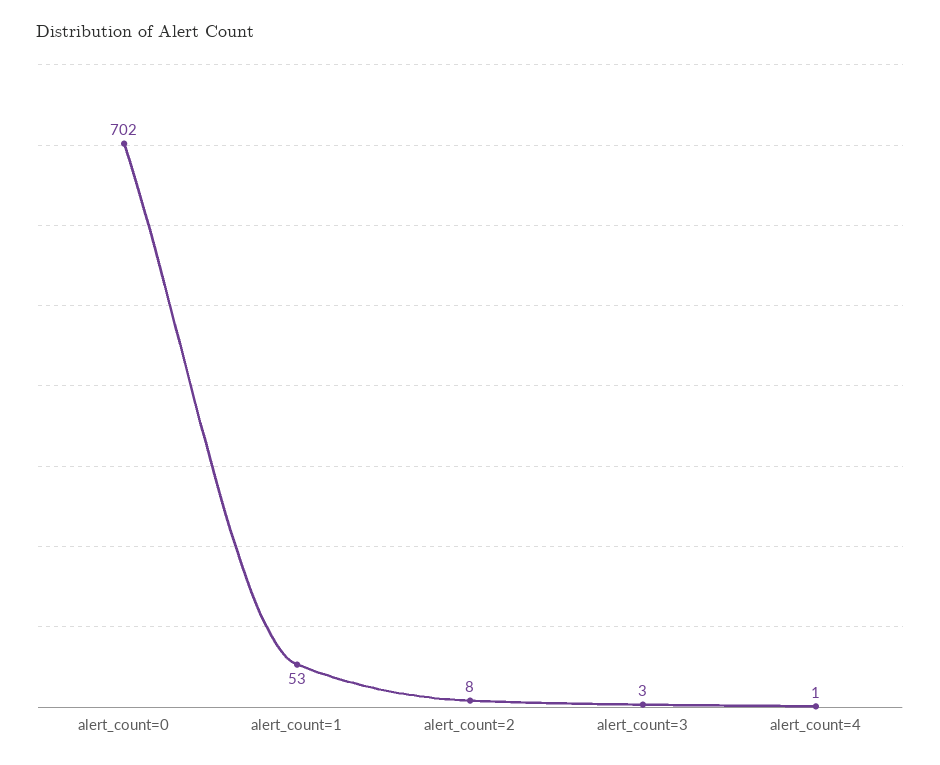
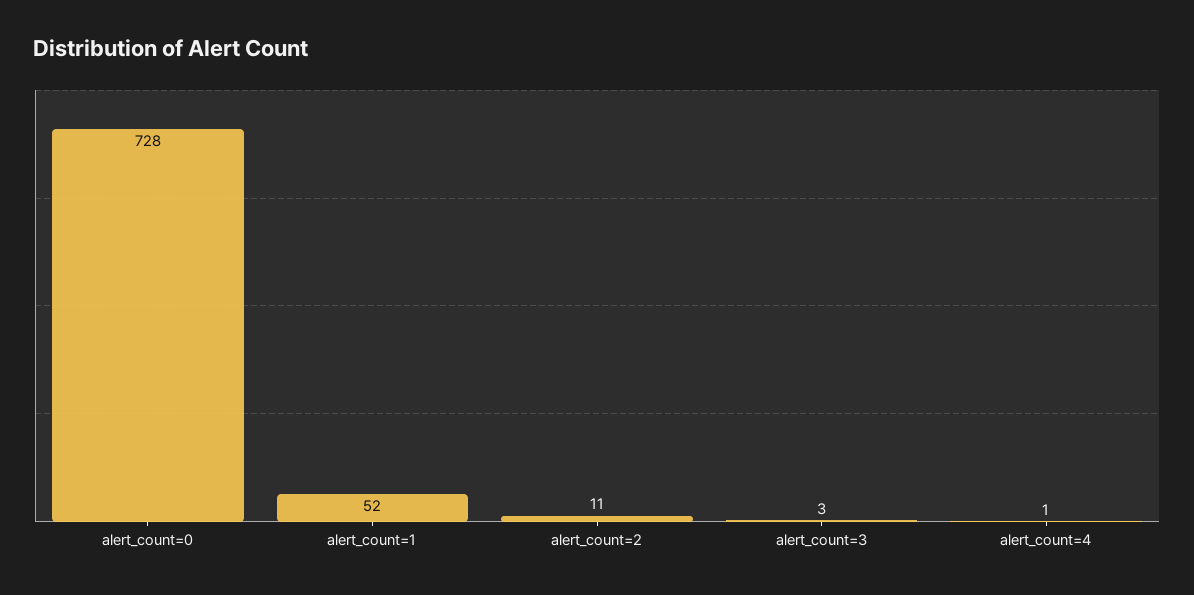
  {
-   "alert_count=0": 702,
+   "alert_count=0": 728,
-   "alert_count=1": 53,
+   "alert_count=1": 52,
-   "alert_count=2": 8,
+   "alert_count=2": 11,
    "alert_count=3": 3,
    "alert_count=4": 1
  }

